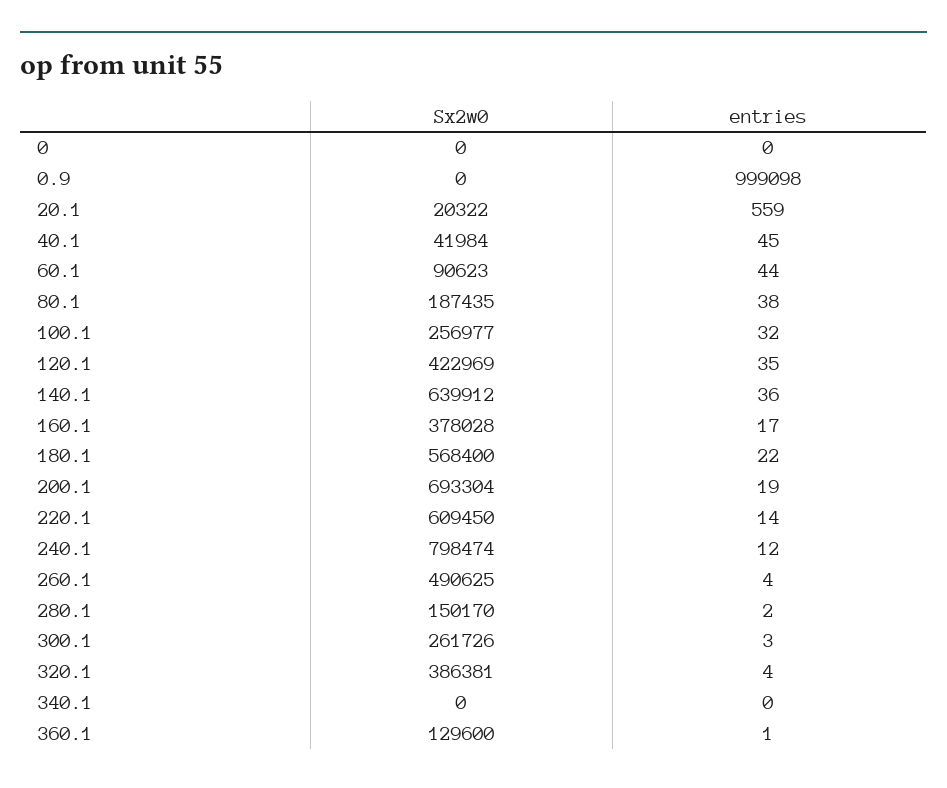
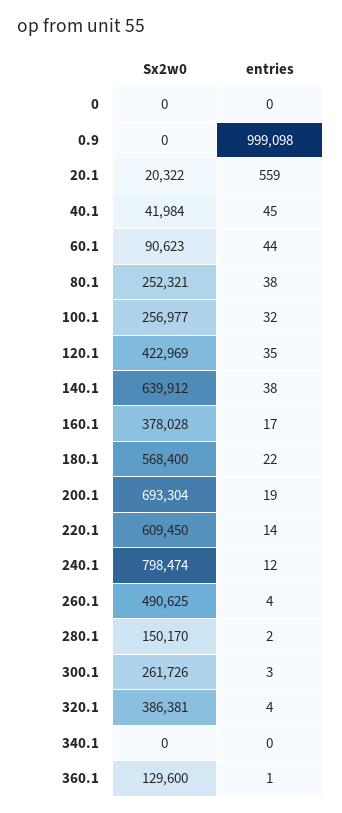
  {
    "Sx2w0": {
      "0": 0,
      "0.9": 0,
      "20.1": 20322,
      "40.1": 41984,
      "60.1": 90623,
-     "80.1": 187435,
+     "80.1": 252321,
      "100.1": 256977,
      "120.1": 422969,
      "140.1": 639912,
      "160.1": 378028,
      "180.1": 568400,
      "200.1": 693304,
      "220.1": 609450,
      "240.1": 798474,
      "260.1": 490625,
      "280.1": 150170,
      "300.1": 261726,
      "320.1": 386381,
      "340.1": 0,
      "360.1": 129600
    },
    "entries": {
      "0": 0,
      "0.9": 999098,
      "20.1": 559,
      "40.1": 45,
      "60.1": 44,
      "80.1": 38,
      "100.1": 32,
      "120.1": 35,
-     "140.1": 36,
+     "140.1": 38,
      "160.1": 17,
      "180.1": 22,
      "200.1": 19,
      "220.1": 14,
      "240.1": 12,
      "260.1": 4,
      "280.1": 2,
      "300.1": 3,
      "320.1": 4,
      "340.1": 0,
      "360.1": 1
    }
  }

